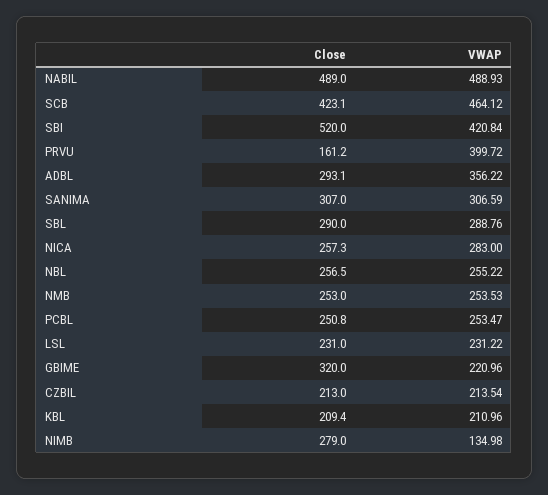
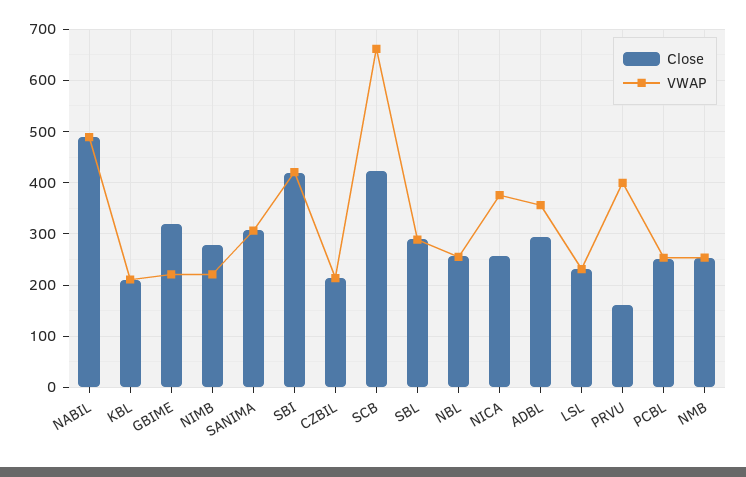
  {
    "Close": {
      "NABIL": 489,
      "SCB": 423.1,
-     "SBI": 520,
+     "SBI": 420,
      "PRVU": 161.2,
      "ADBL": 293.1,
      "SANIMA": 307,
      "SBL": 290,
      "NICA": 257.3,
      "NBL": 256.5,
      "NMB": 253,
      "PCBL": 250.8,
      "LSL": 231,
      "GBIME": 320,
      "CZBIL": 213,
      "KBL": 209.4,
      "NIMB": 279
    },
    "VWAP": {
      "NABIL": 488.93,
-     "SCB": 464.12,
+     "SCB": 660,
      "SBI": 420.84,
      "PRVU": 399.72,
      "ADBL": 356.22,
      "SANIMA": 306.59,
      "SBL": 288.76,
-     "NICA": 283,
+     "NICA": 380,
      "NBL": 255.22,
      "NMB": 253.53,
      "PCBL": 253.47,
      "LSL": 231.22,
      "GBIME": 220.96,
      "CZBIL": 213.54,
      "KBL": 210.96,
-     "NIMB": 134.98
+     "NIMB": 220
    }
  }

